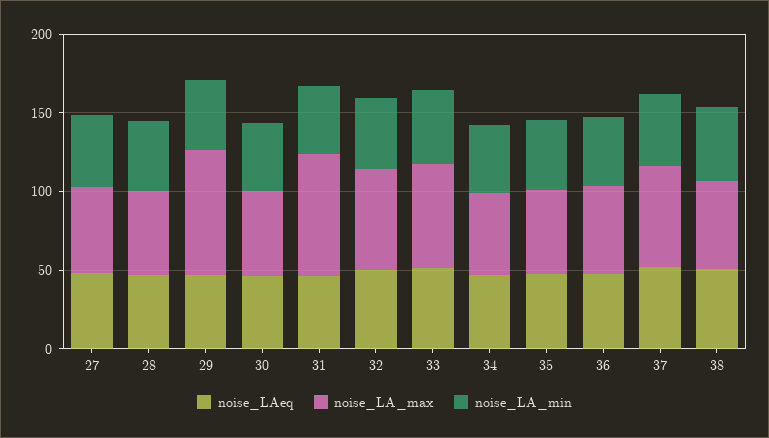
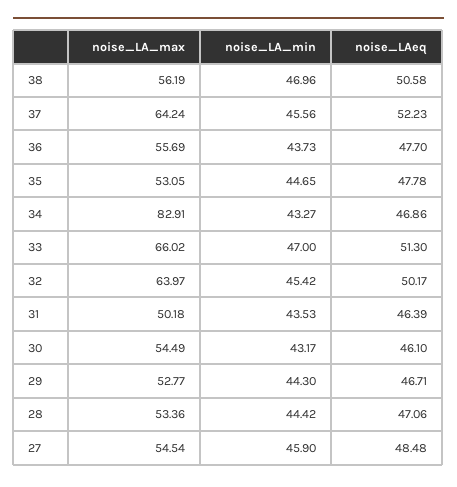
  {
    "noise_LAeq": {
      "27": 48.48,
      "28": 47.06,
      "29": 46.71,
      "30": 46.1,
      "31": 46.39,
      "32": 50.17,
      "33": 51.3,
      "34": 46.86,
      "35": 47.78,
      "36": 47.7,
      "37": 52.23,
      "38": 50.58
    },
    "noise_LA_max": {
      "27": 54.54,
      "28": 53.36,
-     "29": 80,
+     "29": 52.77,
      "30": 54.49,
-     "31": 80,
+     "31": 50.18,
      "32": 63.97,
      "33": 66.02,
-     "34": 50,
+     "34": 82.91,
      "35": 53.05,
      "36": 55.69,
      "37": 64.24,
      "38": 56.19
    },
    "noise_LA_min": {
      "27": 45.9,
      "28": 44.42,
      "29": 44.3,
      "30": 43.17,
      "31": 43.53,
      "32": 45.42,
      "33": 47,
      "34": 43.27,
      "35": 44.65,
      "36": 43.73,
      "37": 45.56,
      "38": 46.96
    }
  }

